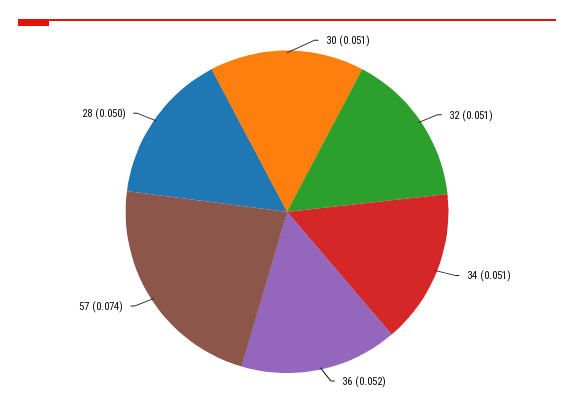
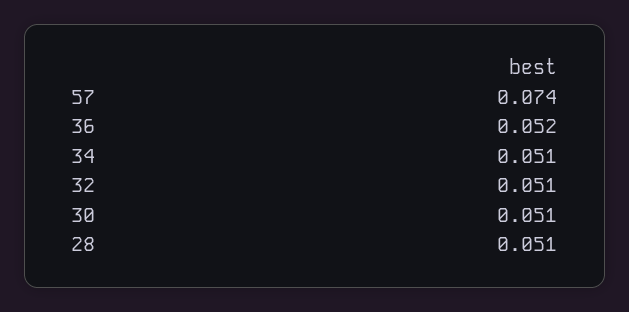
  {
    "30": 0.051,
    "32": 0.051,
    "34": 0.051,
    "36": 0.052,
    "57": 0.074,
-   "28": 0.05
+   "28": 0.051
  }

